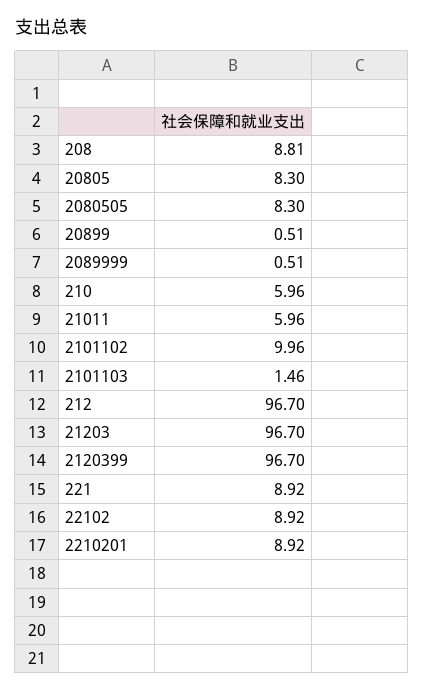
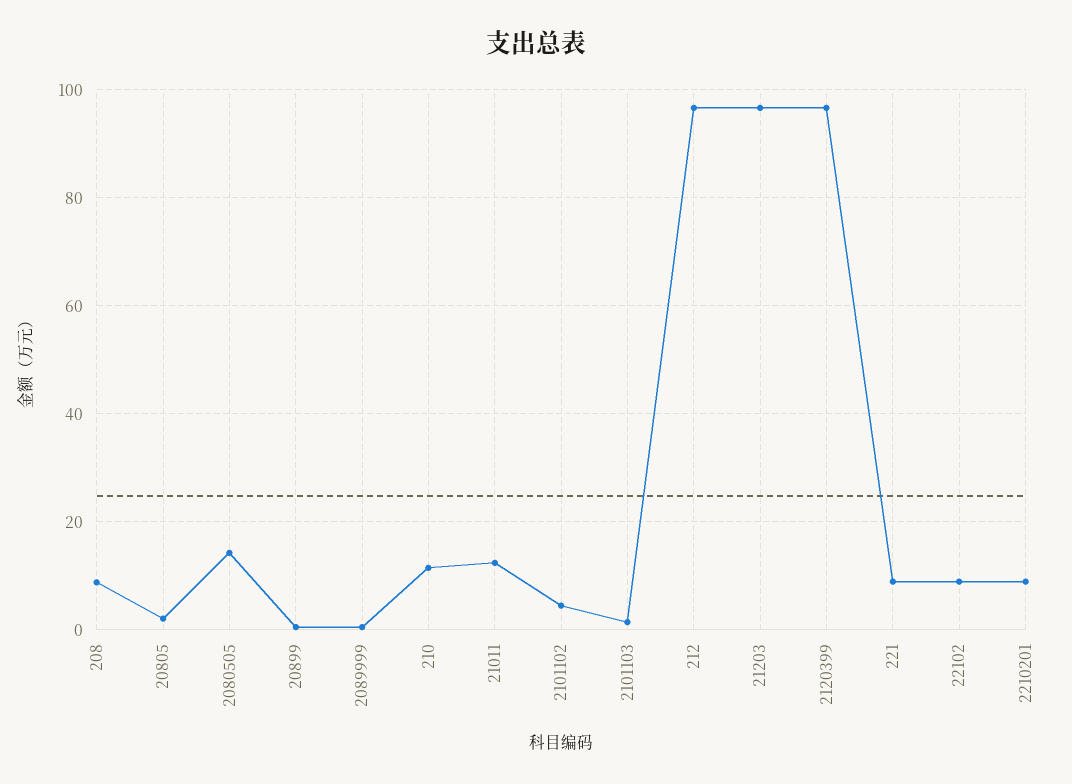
  {
    "208": 8.81,
-   "20805": 8.3,
+   "20805": 2,
-   "2080505": 8.3,
+   "2080505": 14,
    "20899": 0.51,
    "2089999": 0.51,
-   "210": 5.96,
+   "210": 12,
-   "21011": 5.96,
+   "21011": 12,
-   "2101102": 9.96,
+   "2101102": 4,
    "2101103": 1.46,
    "212": 96.7,
    "21203": 96.7,
    "2120399": 96.7,
    "221": 8.92,
    "22102": 8.92,
    "2210201": 8.92
  }

